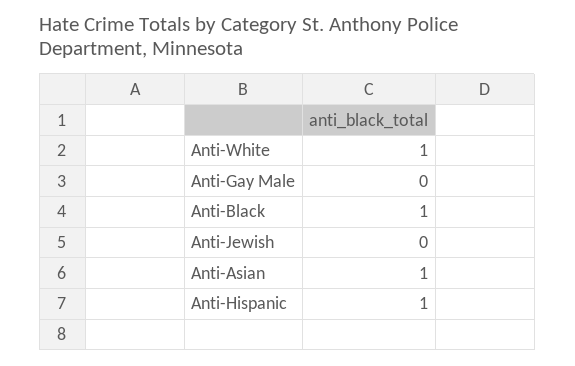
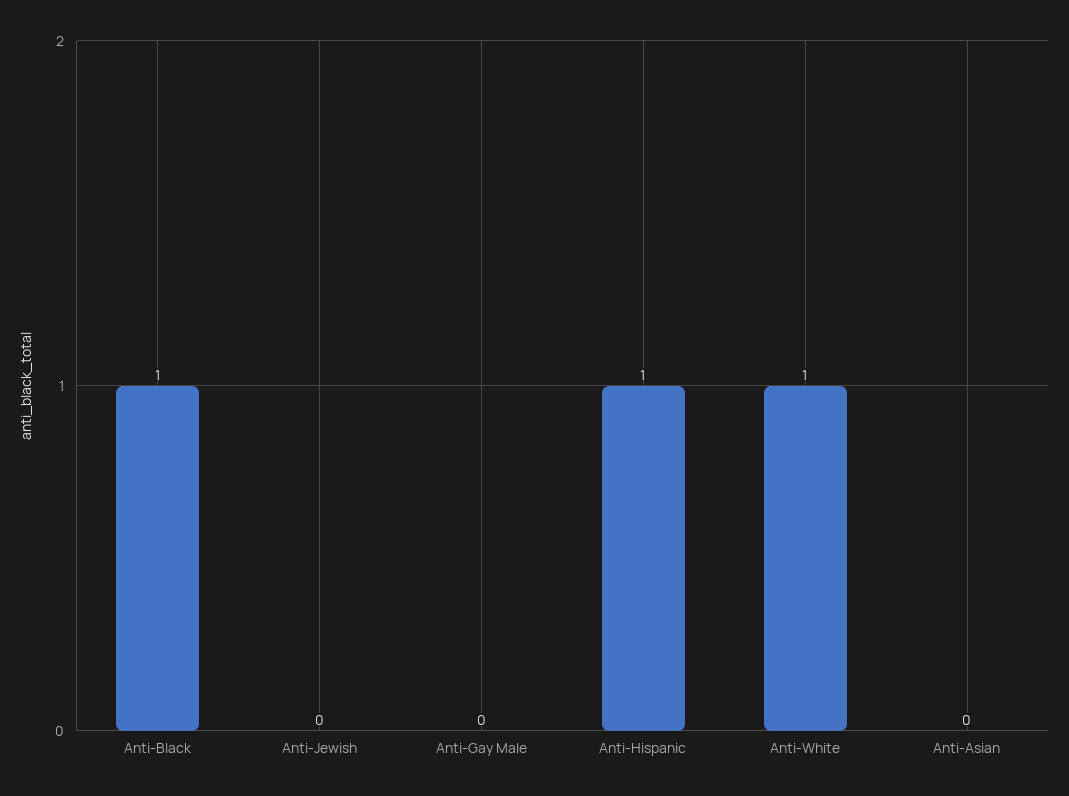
  {
    "Anti-White": 1,
    "Anti-Gay Male": 0,
    "Anti-Black": 1,
    "Anti-Jewish": 0,
-   "Anti-Asian": 1,
+   "Anti-Asian": 0,
    "Anti-Hispanic": 1
  }

